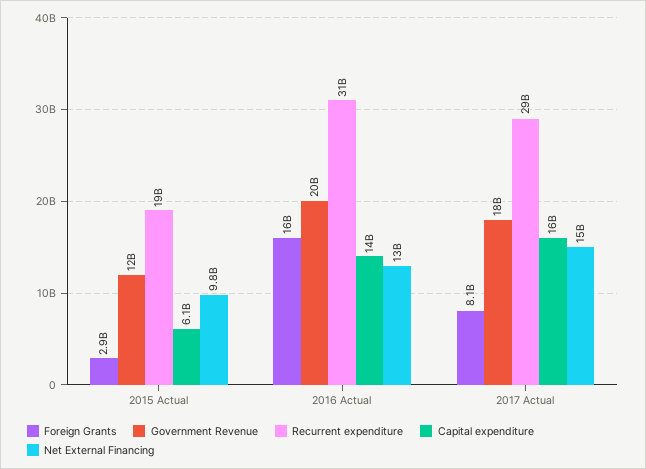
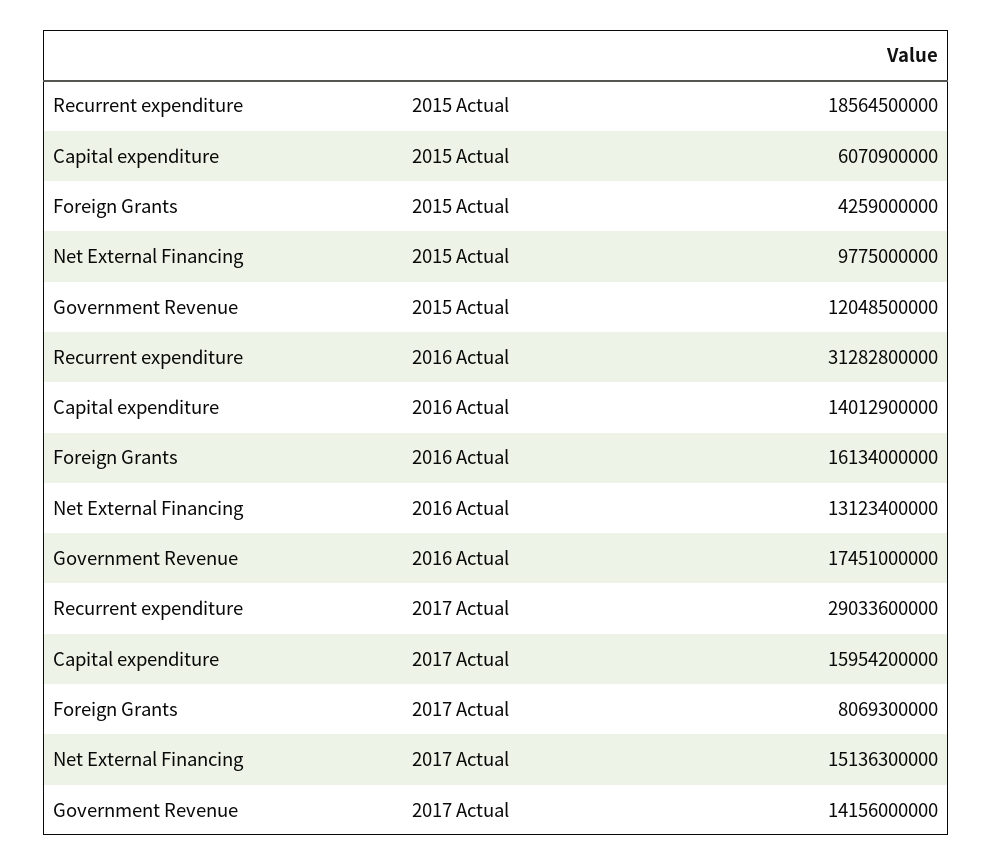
  {
    "Foreign Grants": {
-     "2015 Actual": 2900000000,
+     "2015 Actual": 4259000000,
      "2016 Actual": 16134000000,
      "2017 Actual": 8069300000
    },
    "Government Revenue": {
      "2015 Actual": 12048500000,
-     "2016 Actual": 20000000000,
+     "2016 Actual": 17451000000,
-     "2017 Actual": 18000000000
+     "2017 Actual": 14156000000
    },
    "Recurrent expenditure": {
      "2015 Actual": 18564500000,
      "2016 Actual": 31282800000,
      "2017 Actual": 29033600000
    },
    "Capital expenditure": {
      "2015 Actual": 6070900000,
      "2016 Actual": 14012900000,
      "2017 Actual": 15954200000
    },
    "Net External Financing": {
      "2015 Actual": 9775000000,
      "2016 Actual": 13123400000,
      "2017 Actual": 15136300000
    }
  }

